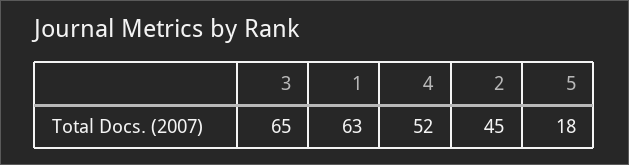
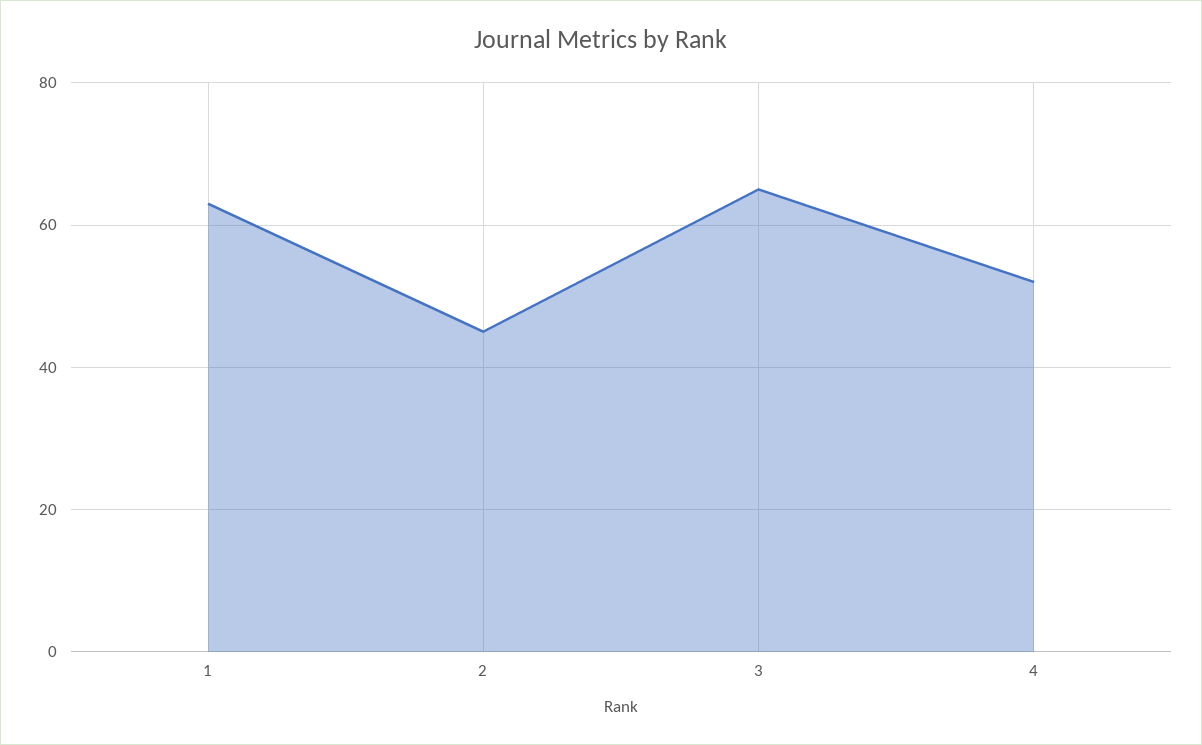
  {
    "3": 65,
    "1": 63,
    "4": 52,
-   "2": 45,
+   "2": 45
-   "5": 18
  }

